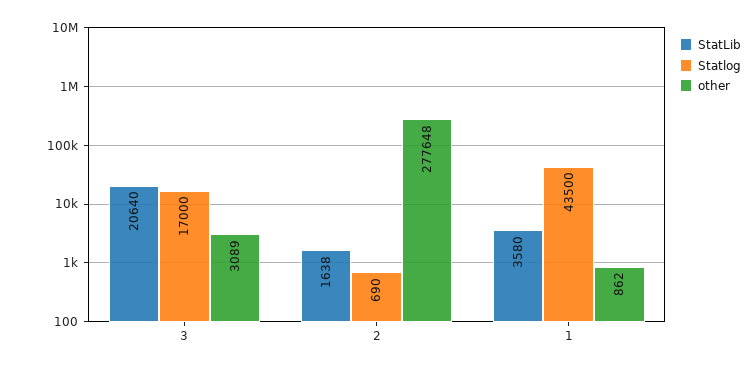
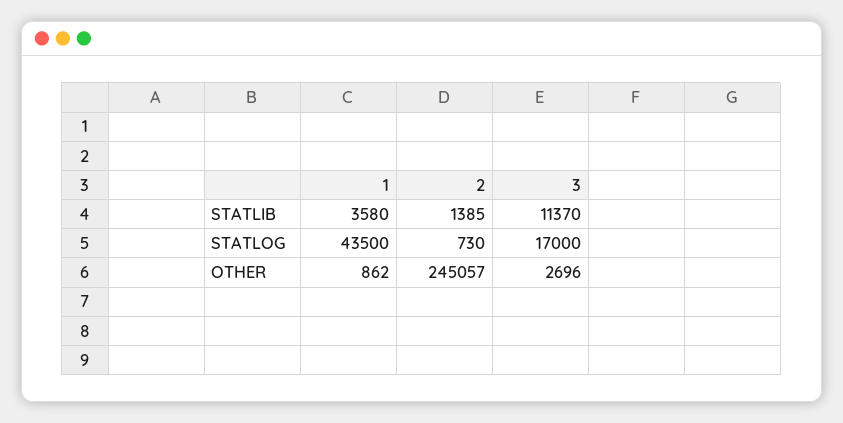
  {
    "StatLib": {
-     "3": 20640,
+     "3": 11370,
-     "2": 1638,
+     "2": 1385,
      "1": 3580
    },
    "Statlog": {
      "3": 17000,
-     "2": 690,
+     "2": 730,
      "1": 43500
    },
    "other": {
-     "3": 3089,
+     "3": 2696,
-     "2": 277648,
+     "2": 245057,
      "1": 862
    }
  }

